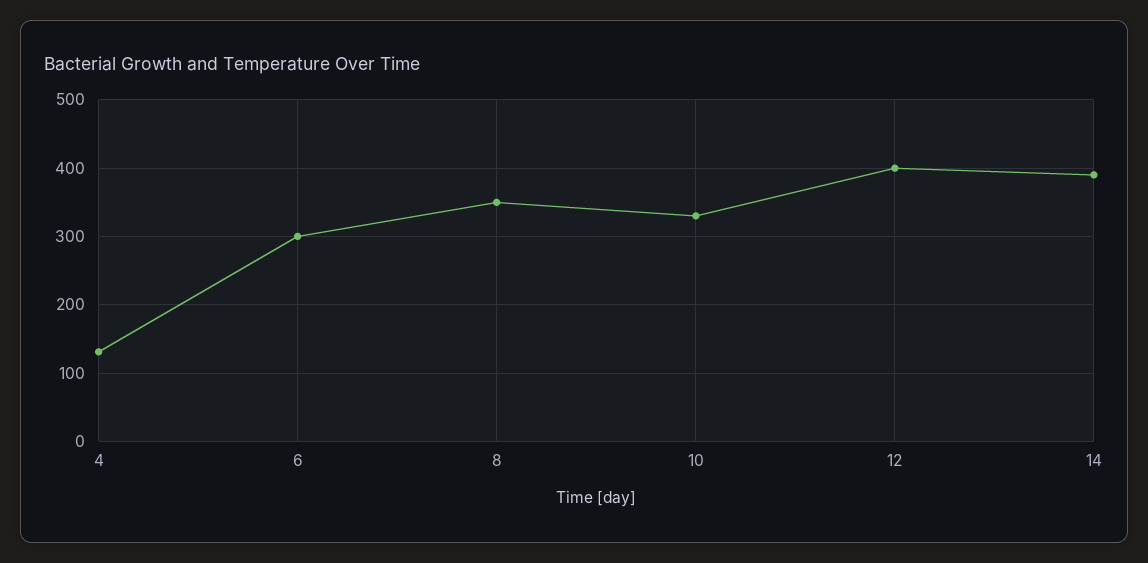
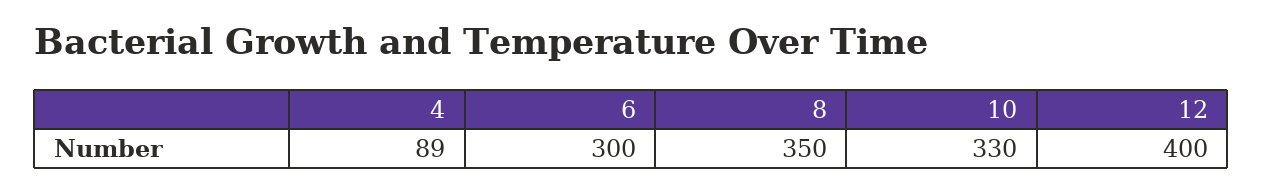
  {
-   "4": 130,
+   "4": 89,
    "6": 300,
    "8": 350,
    "10": 330,
-   "12": 400,
+   "12": 400
-   "14": 390
  }

